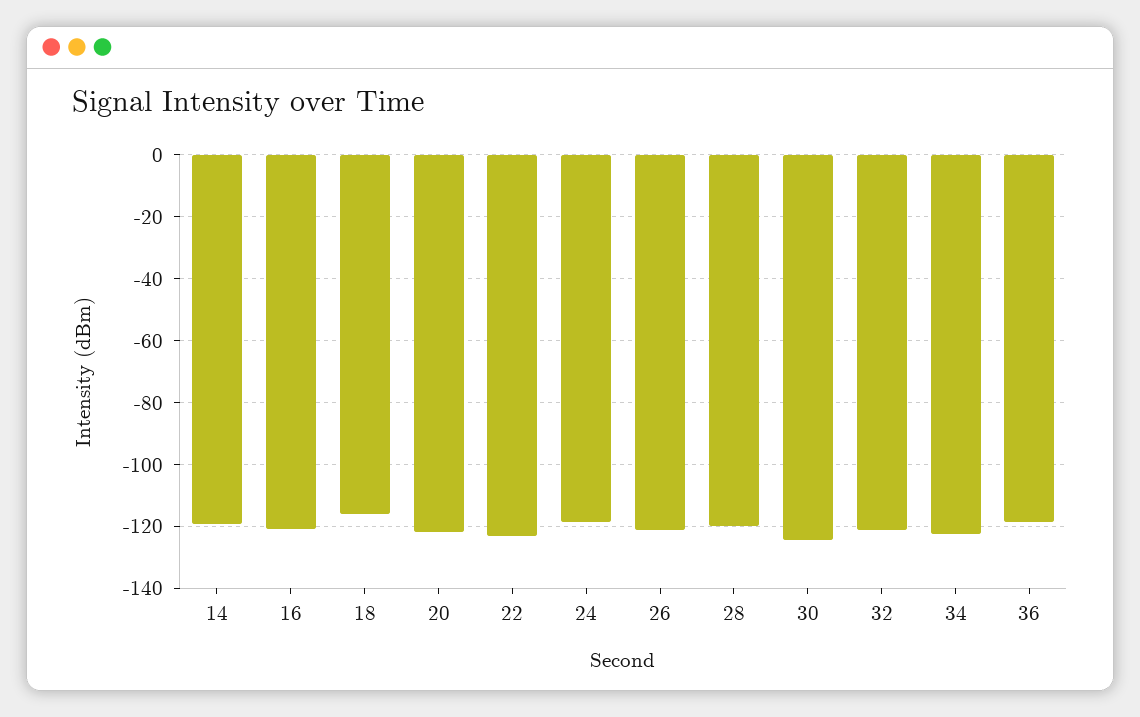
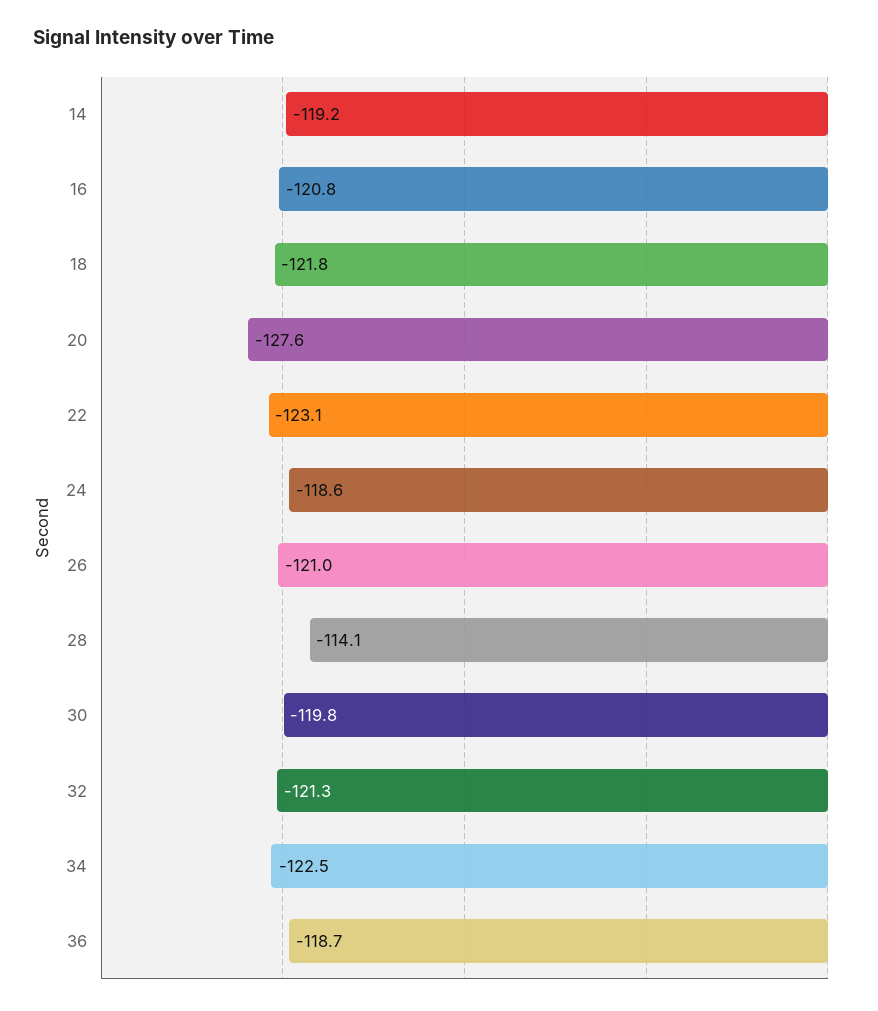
  {
    "14": -119.2,
    "16": -120.8,
-   "18": -116,
+   "18": -121.8,
-   "20": -122,
+   "20": -127.6,
    "22": -123.1,
    "24": -118.6,
    "26": -121,
-   "28": -120,
+   "28": -114.1,
-   "30": -124,
+   "30": -119.8,
    "32": -121.3,
    "34": -122.5,
    "36": -118.7
  }

